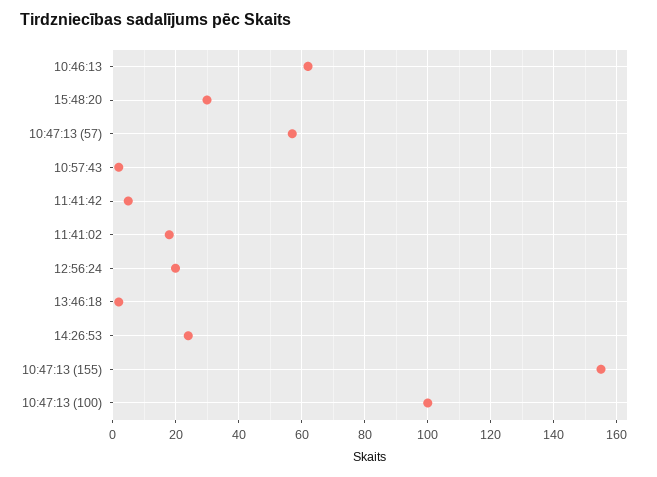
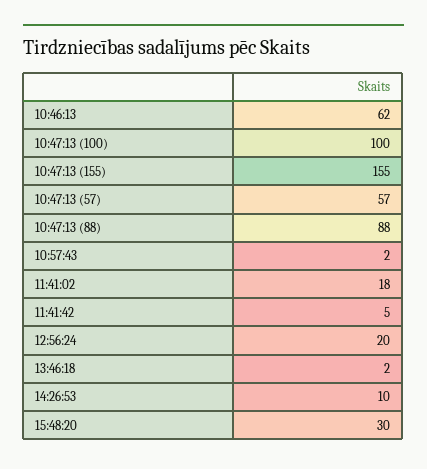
  {
    "10:46:13": 62,
    "15:48:20": 30,
    "10:47:13 (57)": 57,
    "10:57:43": 2,
    "11:41:42": 5,
    "11:41:02": 18,
    "12:56:24": 20,
    "13:46:18": 2,
-   "14:26:53": 25,
+   "14:26:53": 10,
    "10:47:13 (155)": 155,
-   "10:47:13 (100)": 100
+   "10:47:13 (100)": 100,
+   "10:47:13 (88)": 88
  }

